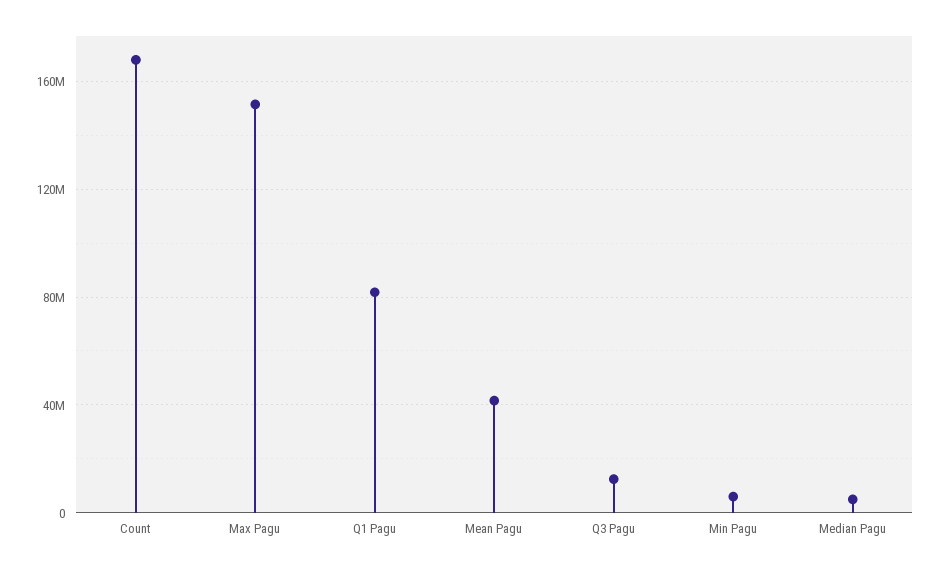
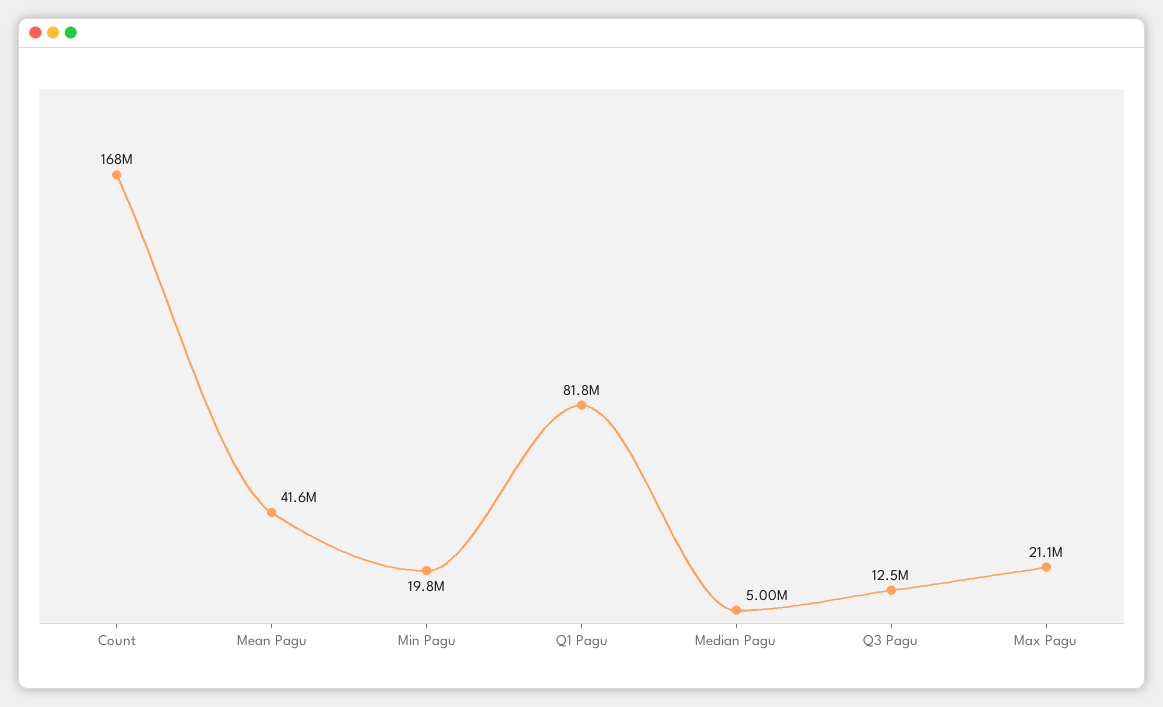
  {
    "Count": 168000000,
-   "Max Pagu": 150000000,
+   "Max Pagu": 21100000,
    "Q1 Pagu": 81800000,
    "Mean Pagu": 41600000,
    "Q3 Pagu": 12500000,
-   "Min Pagu": 5000000,
+   "Min Pagu": 19800000,
    "Median Pagu": 5000000
  }

